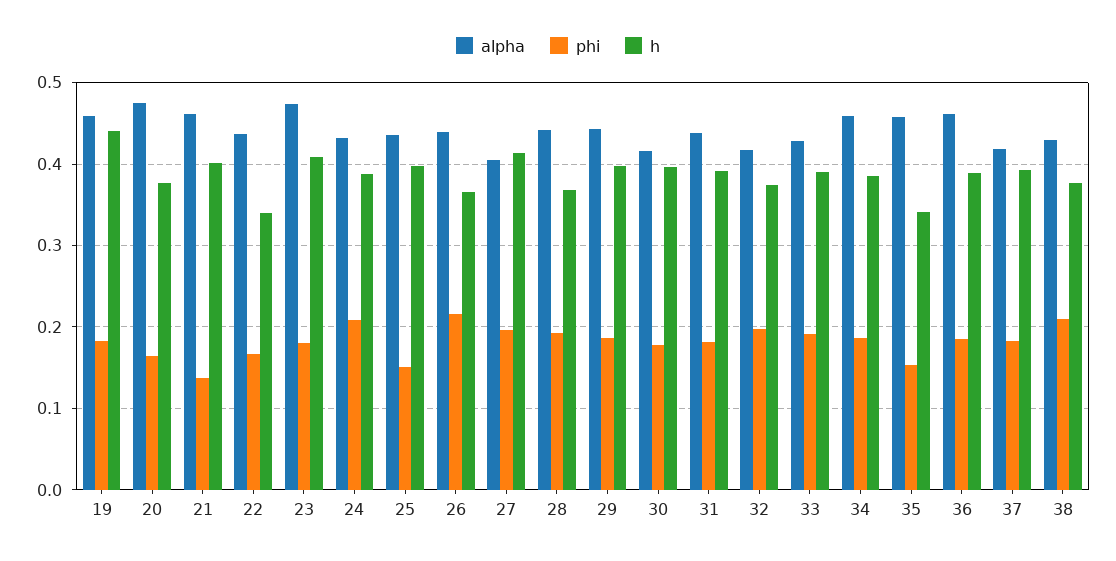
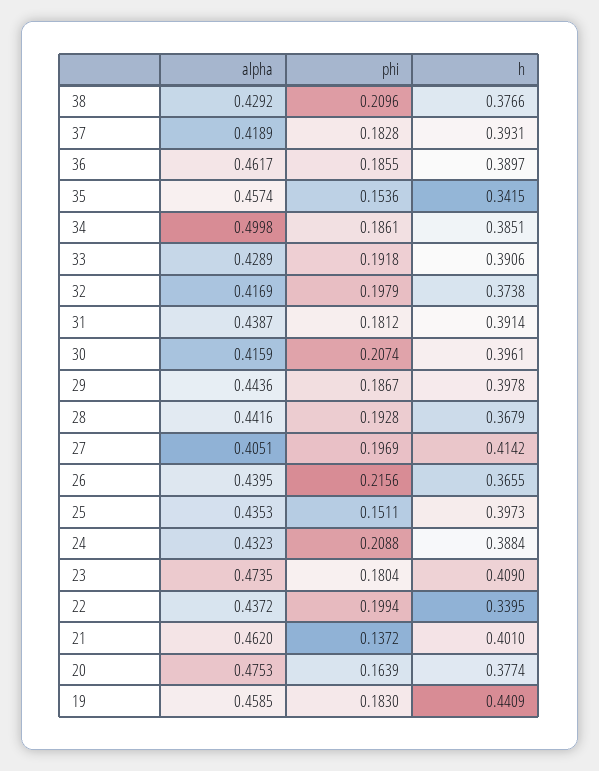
  {
    "alpha": {
      "19": 0.4585,
      "20": 0.4753,
      "21": 0.462,
      "22": 0.4372,
      "23": 0.4735,
      "24": 0.4323,
      "25": 0.4353,
      "26": 0.4395,
      "27": 0.4051,
      "28": 0.4416,
      "29": 0.4436,
      "30": 0.4159,
      "31": 0.4387,
      "32": 0.4169,
      "33": 0.4289,
-     "34": 0.46,
+     "34": 0.4998,
      "35": 0.4574,
      "36": 0.4617,
      "37": 0.4189,
      "38": 0.4292
    },
    "phi": {
      "19": 0.183,
      "20": 0.1639,
      "21": 0.1372,
-     "22": 0.17,
+     "22": 0.1994,
      "23": 0.1804,
      "24": 0.2088,
      "25": 0.1511,
      "26": 0.2156,
      "27": 0.1969,
      "28": 0.1928,
      "29": 0.1867,
-     "30": 0.18,
+     "30": 0.2074,
      "31": 0.1812,
      "32": 0.1979,
      "33": 0.1918,
      "34": 0.1861,
      "35": 0.1536,
      "36": 0.1855,
      "37": 0.1828,
      "38": 0.2096
    },
    "h": {
      "19": 0.4409,
      "20": 0.3774,
      "21": 0.401,
      "22": 0.3395,
      "23": 0.409,
      "24": 0.3884,
      "25": 0.3973,
      "26": 0.3655,
      "27": 0.4142,
      "28": 0.3679,
      "29": 0.3978,
      "30": 0.3961,
      "31": 0.3914,
      "32": 0.3738,
      "33": 0.3906,
      "34": 0.3851,
      "35": 0.3415,
      "36": 0.3897,
      "37": 0.3931,
      "38": 0.3766
    }
  }

